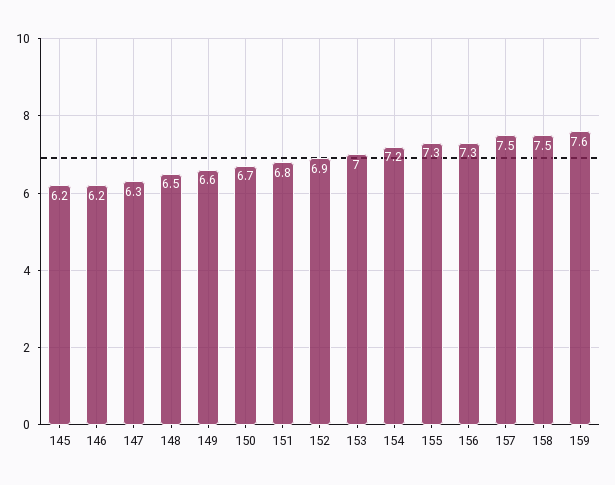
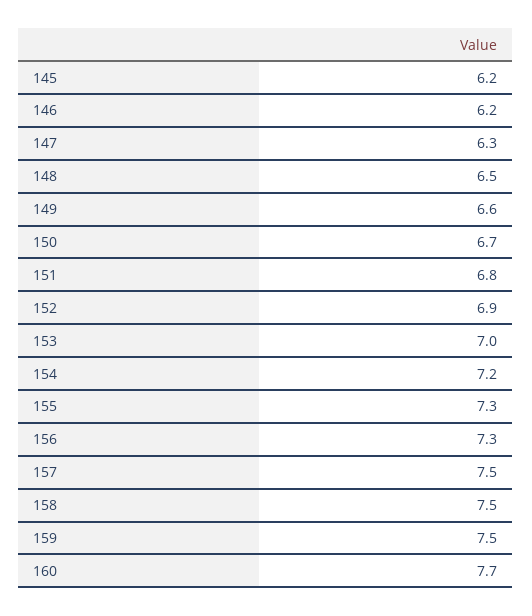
  {
    "145": 6.2,
    "146": 6.2,
    "147": 6.3,
    "148": 6.5,
    "149": 6.6,
    "150": 6.7,
    "151": 6.8,
    "152": 6.9,
    "153": 7,
    "154": 7.2,
    "155": 7.3,
    "156": 7.3,
    "157": 7.5,
    "158": 7.5,
-   "159": 7.6
+   "159": 7.5,
+   "160": 7.7
  }

